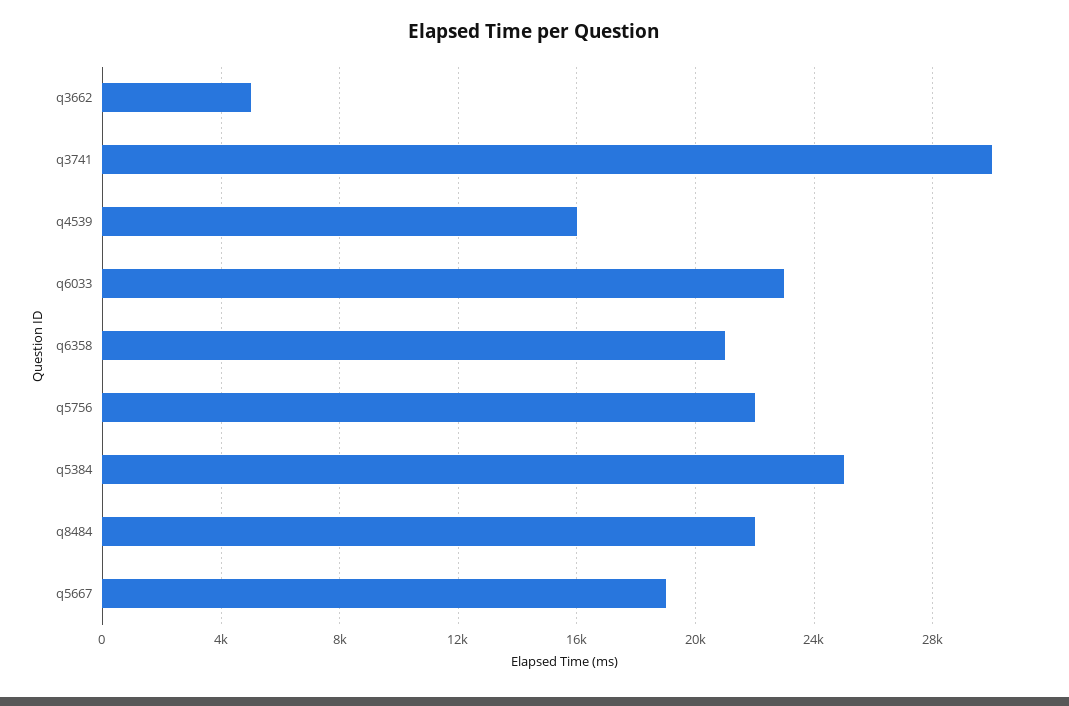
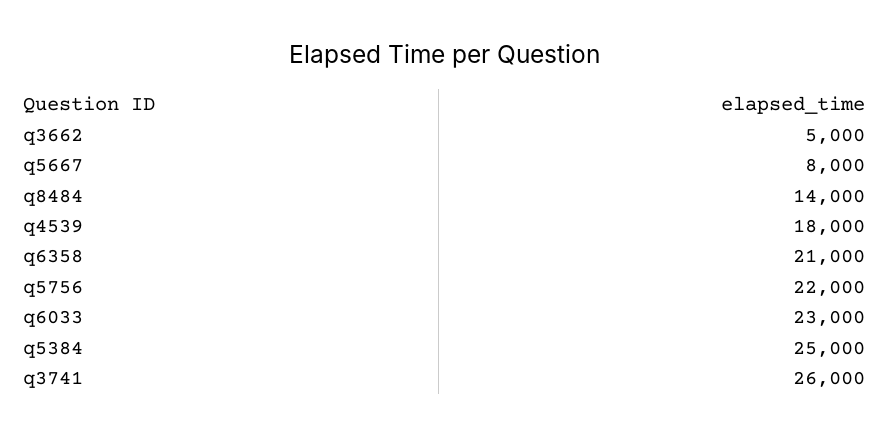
  {
    "q3662": 5000,
-   "q3741": 30000,
+   "q3741": 26000,
-   "q4539": 16000,
+   "q4539": 18000,
    "q6033": 23000,
    "q6358": 21000,
    "q5756": 22000,
    "q5384": 25000,
-   "q8484": 22000,
+   "q8484": 14000,
-   "q5667": 19000
+   "q5667": 8000
  }

